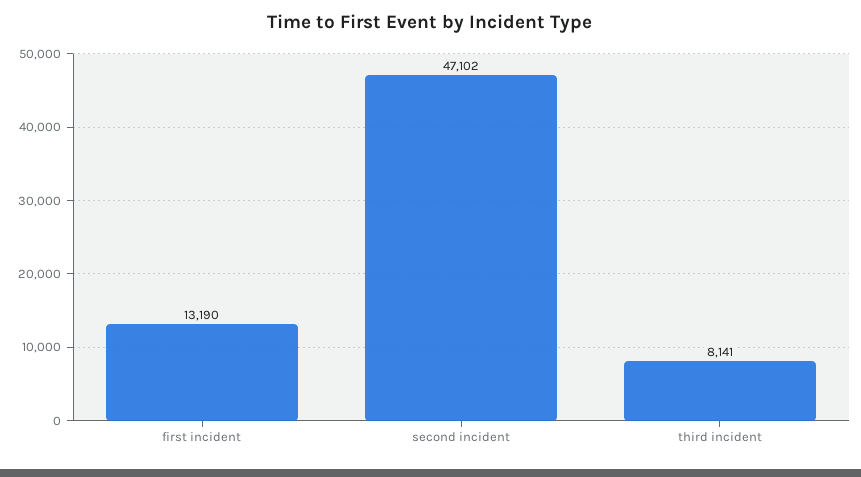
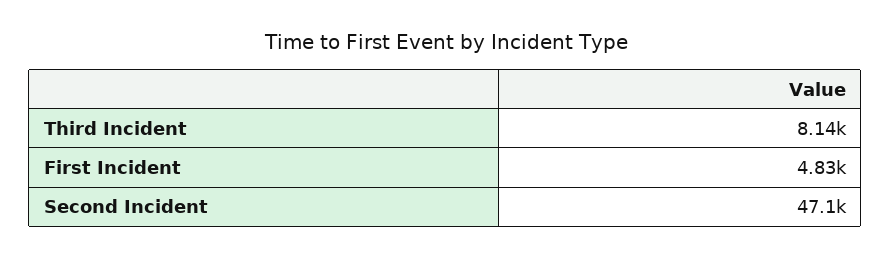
  {
-   "first incident": 13190,
+   "first incident": 4830,
    "second incident": 47102,
    "third incident": 8141
  }

